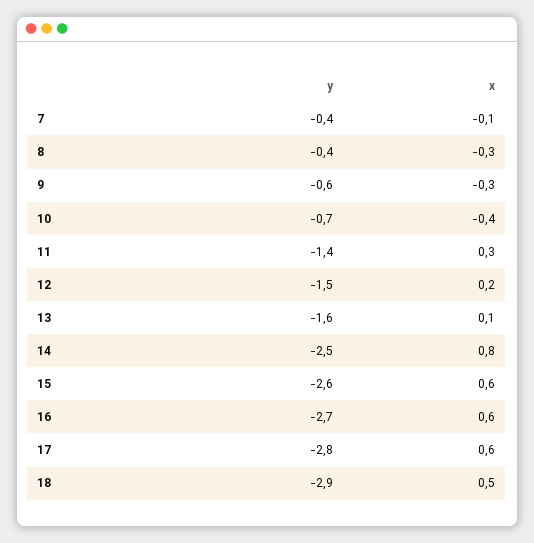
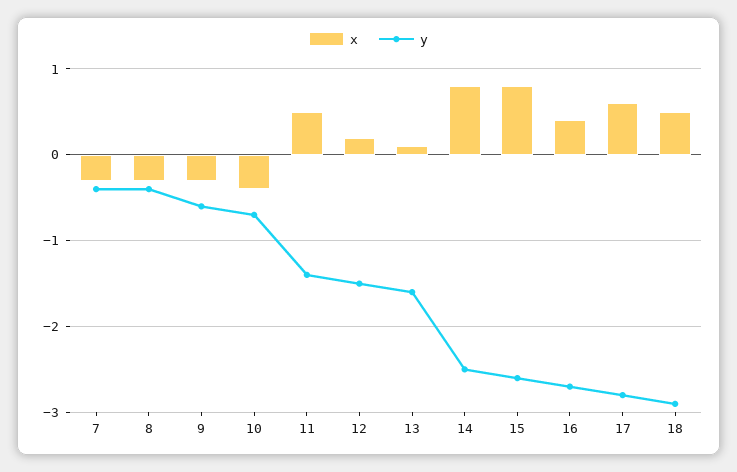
  {
    "y": {
      "7": -0.4,
      "8": -0.4,
      "9": -0.6,
      "10": -0.7,
      "11": -1.4,
      "12": -1.5,
      "13": -1.6,
      "14": -2.5,
      "15": -2.6,
      "16": -2.7,
      "17": -2.8,
      "18": -2.9
    },
    "x": {
-     "7": -0.1,
+     "7": -0.3,
      "8": -0.3,
      "9": -0.3,
      "10": -0.4,
-     "11": 0.3,
+     "11": 0.5,
      "12": 0.2,
      "13": 0.1,
      "14": 0.8,
-     "15": 0.6,
+     "15": 0.8,
-     "16": 0.6,
+     "16": 0.4,
      "17": 0.6,
      "18": 0.5
    }
  }

